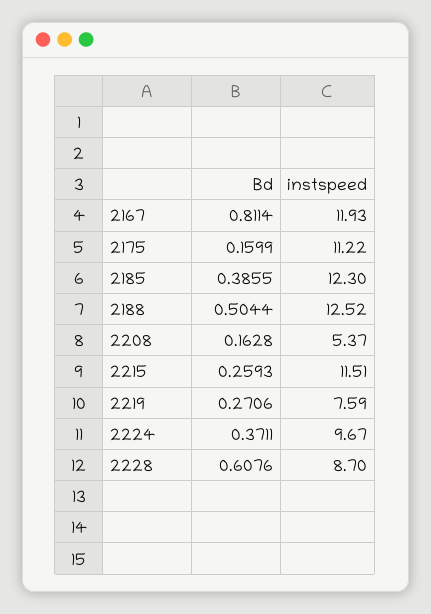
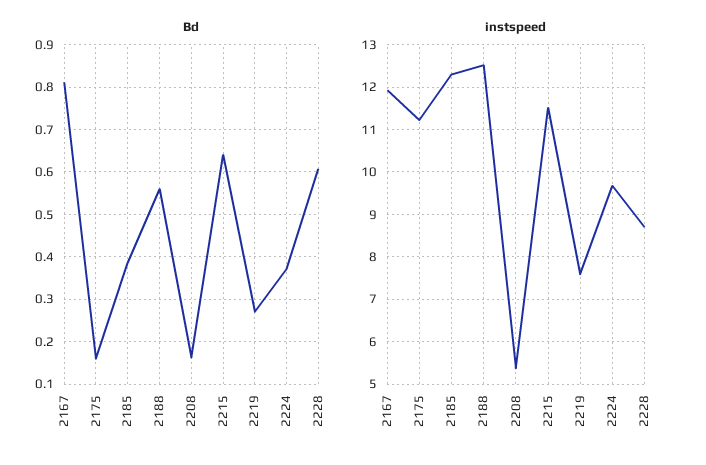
  {
    "Bd": {
      "2167": 0.8114,
      "2175": 0.1599,
      "2185": 0.3855,
-     "2188": 0.5044,
+     "2188": 0.56,
      "2208": 0.1628,
-     "2215": 0.2593,
+     "2215": 0.64,
      "2219": 0.2706,
      "2224": 0.3711,
      "2228": 0.6076
    },
    "instspeed": {
      "2167": 11.93,
      "2175": 11.22,
      "2185": 12.3,
      "2188": 12.52,
      "2208": 5.37,
      "2215": 11.51,
      "2219": 7.59,
      "2224": 9.67,
      "2228": 8.7
    }
  }

